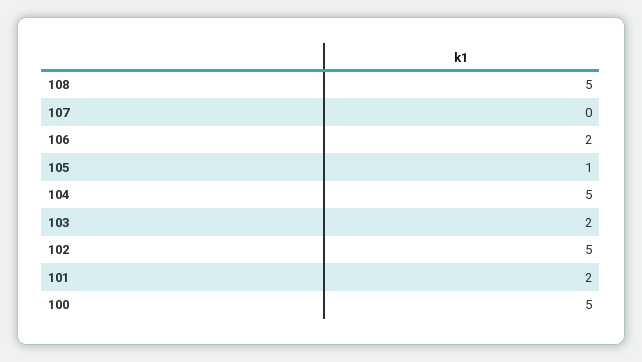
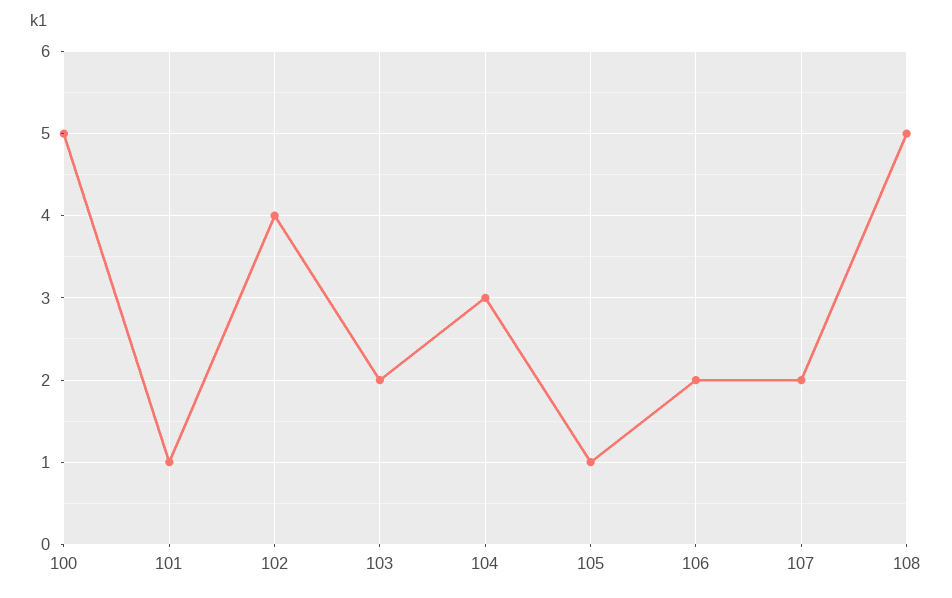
  {
    "108": 5,
-   "107": 0,
+   "107": 2,
    "106": 2,
    "105": 1,
-   "104": 5,
+   "104": 3,
    "103": 2,
-   "102": 5,
+   "102": 4,
-   "101": 2,
+   "101": 1,
    "100": 5
  }

